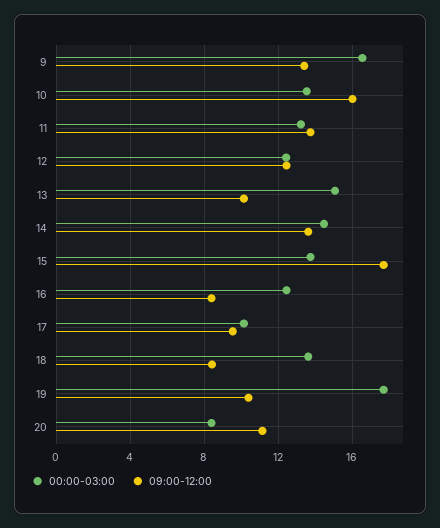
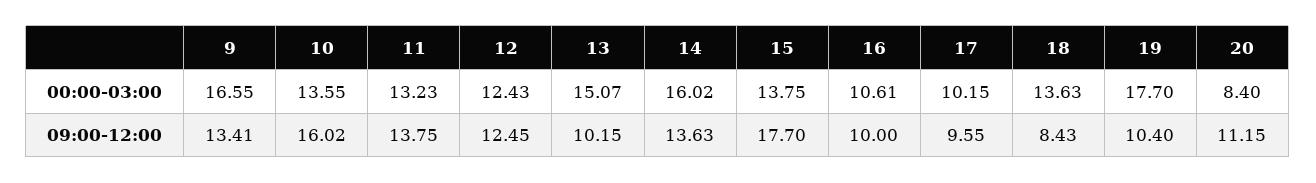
  {
    "00:00-03:00": {
      "9": 16.55,
      "10": 13.55,
      "11": 13.23,
      "12": 12.43,
      "13": 15.07,
-     "14": 14.5,
+     "14": 16.02,
      "15": 13.75,
-     "16": 12.5,
+     "16": 10.61,
      "17": 10.15,
      "18": 13.63,
      "19": 17.7,
      "20": 8.4
    },
    "09:00-12:00": {
      "9": 13.41,
      "10": 16.02,
      "11": 13.75,
      "12": 12.45,
      "13": 10.15,
      "14": 13.63,
      "15": 17.7,
-     "16": 8.5,
+     "16": 10,
      "17": 9.55,
      "18": 8.43,
      "19": 10.4,
      "20": 11.15
    }
  }

